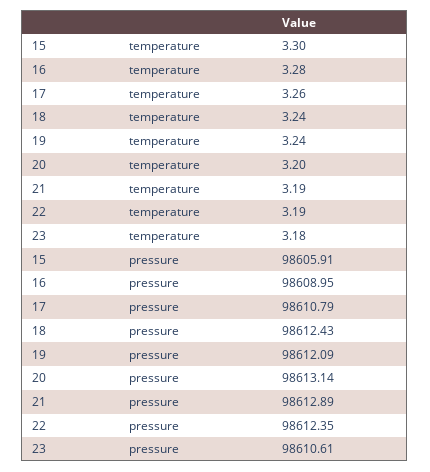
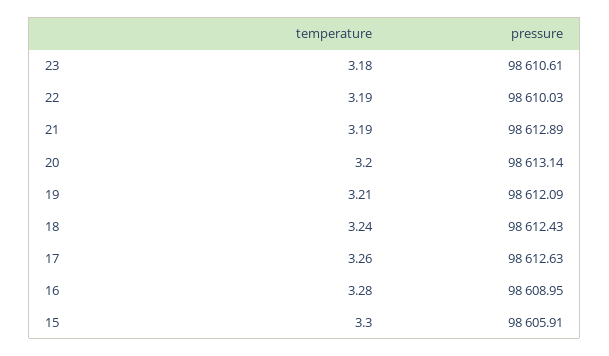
  {
    "15": {
      "temperature": 3.3,
      "pressure": 98605.91
    },
    "16": {
      "temperature": 3.28,
      "pressure": 98608.95
    },
    "17": {
      "temperature": 3.26,
-     "pressure": 98610.79
+     "pressure": 98612.63
    },
    "18": {
      "temperature": 3.24,
      "pressure": 98612.43
    },
    "19": {
-     "temperature": 3.24,
+     "temperature": 3.21,
      "pressure": 98612.09
    },
    "20": {
      "temperature": 3.2,
      "pressure": 98613.14
    },
    "21": {
      "temperature": 3.19,
      "pressure": 98612.89
    },
    "22": {
      "temperature": 3.19,
-     "pressure": 98612.35
+     "pressure": 98610.03
    },
    "23": {
      "temperature": 3.18,
      "pressure": 98610.61
    }
  }

